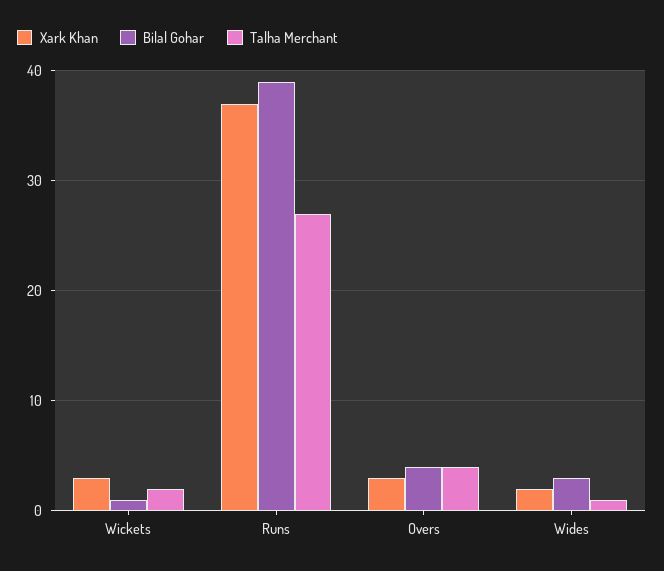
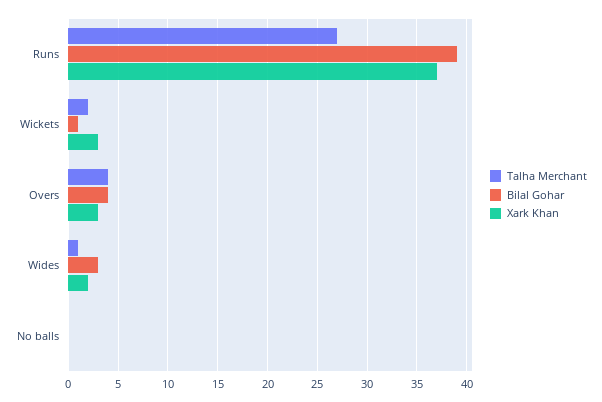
  {
    "Xark Khan": {
      "Wickets": 3,
      "Runs": 37,
      "Overs": 3,
-     "Wides": 2
+     "Wides": 2,
+     "No balls": 0
    },
    "Bilal Gohar": {
      "Wickets": 1,
      "Runs": 39,
      "Overs": 4,
-     "Wides": 3
+     "Wides": 3,
+     "No balls": 0
    },
    "Talha Merchant": {
      "Wickets": 2,
      "Runs": 27,
      "Overs": 4,
-     "Wides": 1
+     "Wides": 1,
+     "No balls": 0
    }
  }

